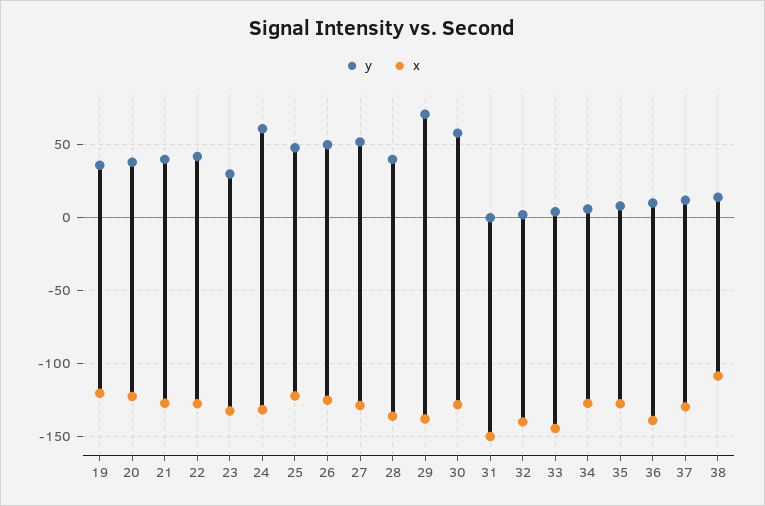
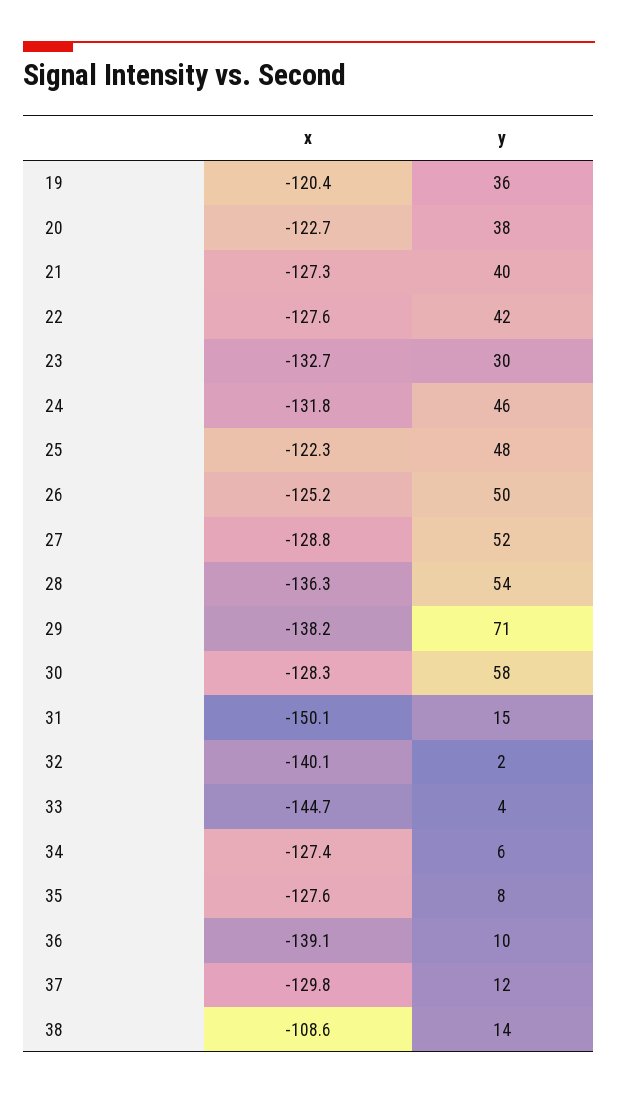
  {
    "y": {
      "19": 36,
      "20": 38,
      "21": 40,
      "22": 42,
      "23": 30,
-     "24": 60,
+     "24": 46,
      "25": 48,
      "26": 50,
      "27": 52,
-     "28": 40,
+     "28": 54,
      "29": 71,
      "30": 58,
-     "31": 0,
+     "31": 15,
      "32": 2,
      "33": 4,
      "34": 6,
      "35": 8,
      "36": 10,
      "37": 12,
      "38": 14
    },
    "x": {
      "19": -120.4,
      "20": -122.7,
      "21": -127.3,
      "22": -127.6,
      "23": -132.7,
      "24": -131.8,
      "25": -122.3,
      "26": -125.2,
      "27": -128.8,
      "28": -136.3,
      "29": -138.2,
      "30": -128.3,
      "31": -150.1,
      "32": -140.1,
      "33": -144.7,
      "34": -127.4,
      "35": -127.6,
      "36": -139.1,
      "37": -129.8,
      "38": -108.6
    }
  }

